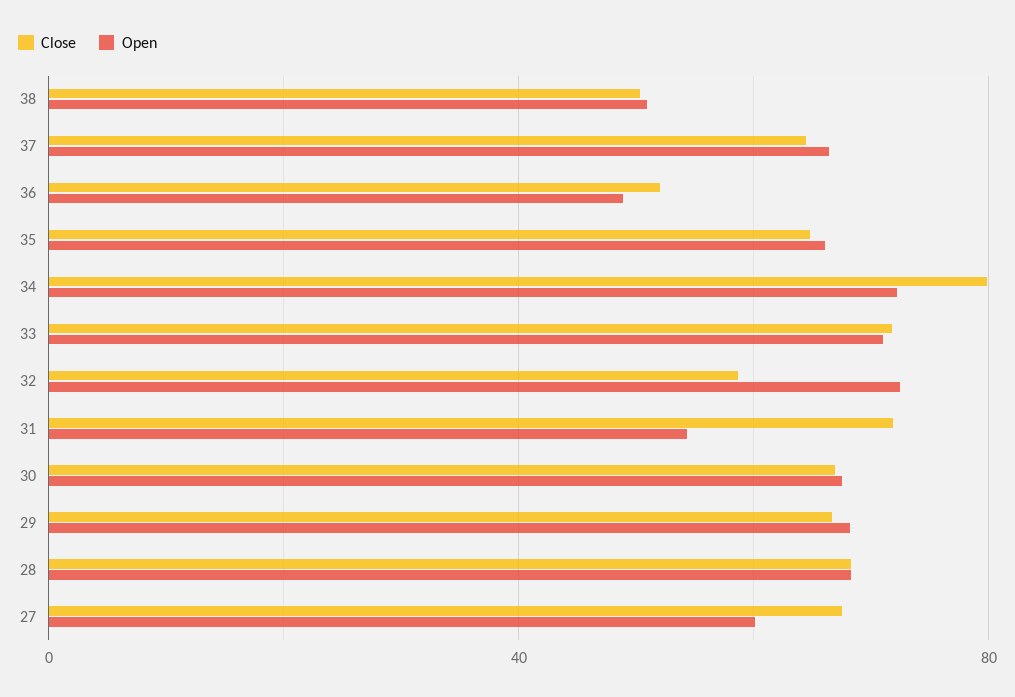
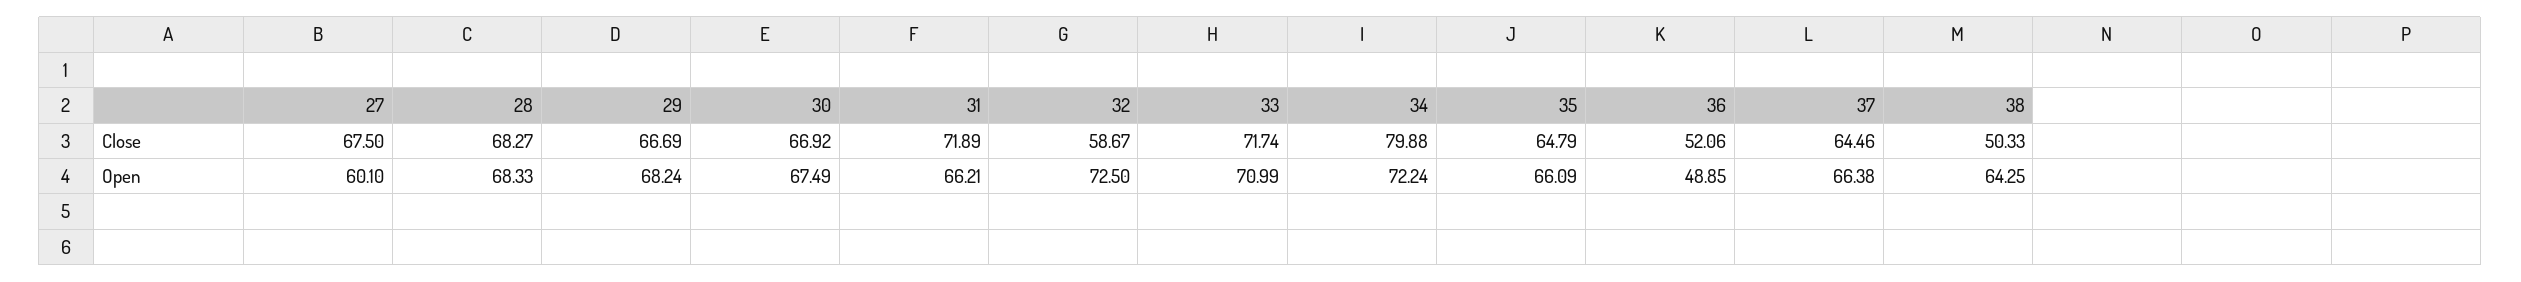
  {
    "Close": {
      "38": 50.33,
      "37": 64.46,
      "36": 52.06,
      "35": 64.79,
      "34": 79.88,
      "33": 71.74,
      "32": 58.67,
      "31": 71.89,
      "30": 66.92,
      "29": 66.69,
      "28": 68.27,
      "27": 67.5
    },
    "Open": {
-     "38": 50,
+     "38": 64.25,
      "37": 66.38,
      "36": 48.85,
      "35": 66.09,
      "34": 72.24,
      "33": 70.99,
      "32": 72.5,
-     "31": 55,
+     "31": 66.21,
      "30": 67.49,
      "29": 68.24,
      "28": 68.33,
      "27": 60.1
    }
  }

